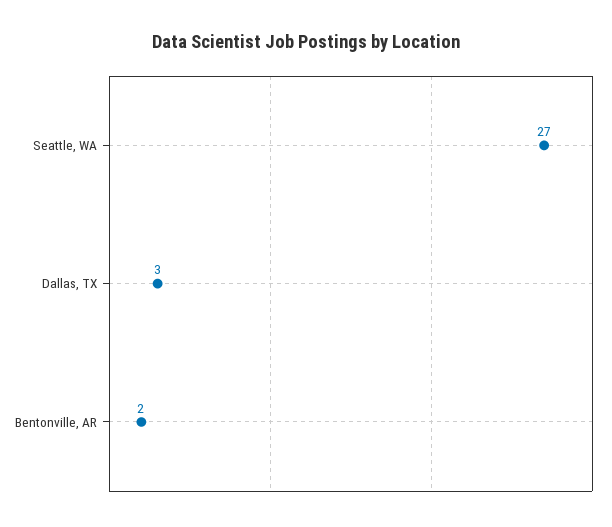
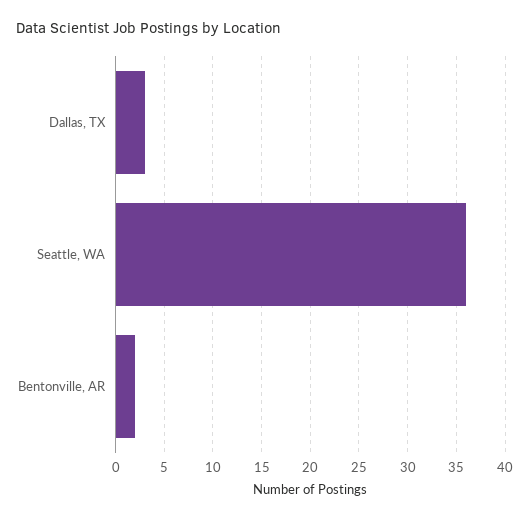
  {
-   "Seattle, WA": 27,
+   "Seattle, WA": 36,
    "Dallas, TX": 3,
    "Bentonville, AR": 2
  }

